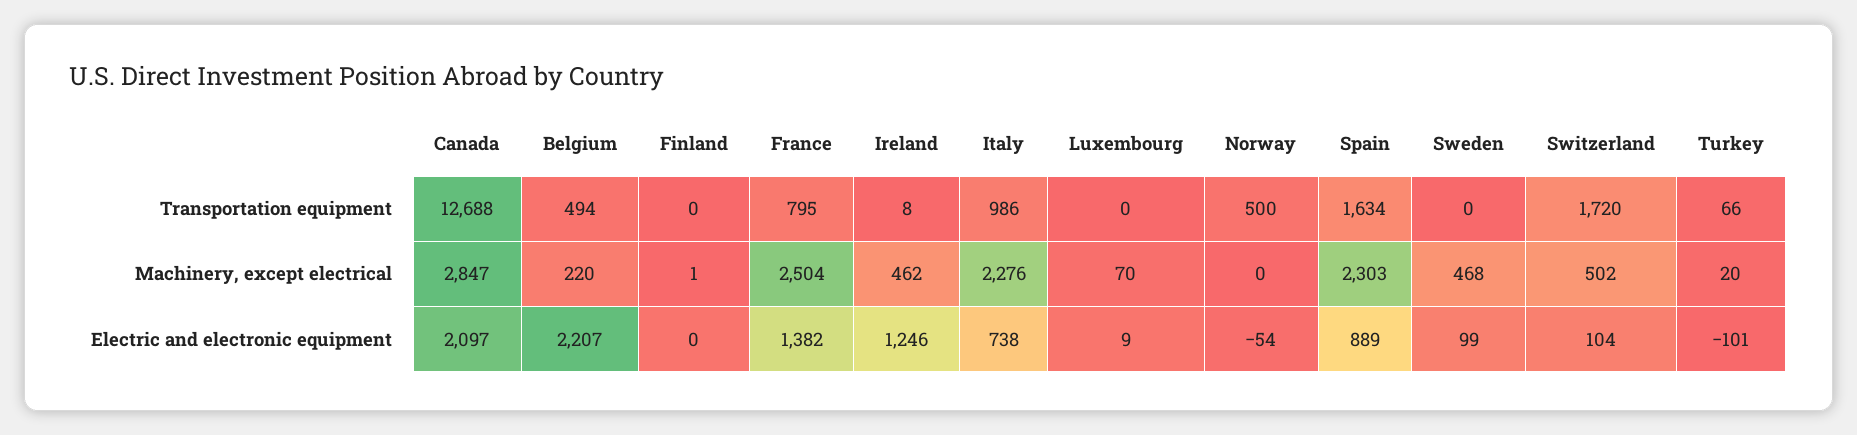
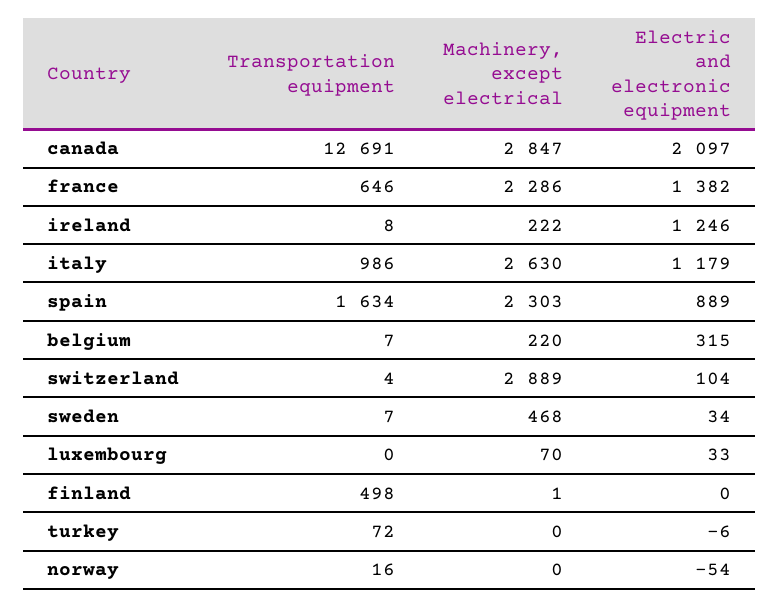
  {
    "Canada": {
-     "Transportation equipment": 12688,
+     "Transportation equipment": 12691,
      "Machinery, except electrical": 2847,
      "Electric and electronic equipment": 2097
    },
    "Belgium": {
-     "Transportation equipment": 494,
+     "Transportation equipment": 7,
      "Machinery, except electrical": 220,
-     "Electric and electronic equipment": 2207
+     "Electric and electronic equipment": 315
    },
    "Finland": {
-     "Transportation equipment": 0,
+     "Transportation equipment": 498,
      "Machinery, except electrical": 1,
      "Electric and electronic equipment": 0
    },
    "France": {
-     "Transportation equipment": 795,
+     "Transportation equipment": 646,
-     "Machinery, except electrical": 2504,
+     "Machinery, except electrical": 2286,
      "Electric and electronic equipment": 1382
    },
    "Ireland": {
      "Transportation equipment": 8,
-     "Machinery, except electrical": 462,
+     "Machinery, except electrical": 222,
      "Electric and electronic equipment": 1246
    },
    "Italy": {
      "Transportation equipment": 986,
-     "Machinery, except electrical": 2276,
+     "Machinery, except electrical": 2630,
-     "Electric and electronic equipment": 738
+     "Electric and electronic equipment": 1179
    },
    "Luxembourg": {
      "Transportation equipment": 0,
      "Machinery, except electrical": 70,
-     "Electric and electronic equipment": 9
+     "Electric and electronic equipment": 33
    },
    "Norway": {
-     "Transportation equipment": 500,
+     "Transportation equipment": 16,
      "Machinery, except electrical": 0,
      "Electric and electronic equipment": -54
    },
    "Spain": {
      "Transportation equipment": 1634,
      "Machinery, except electrical": 2303,
      "Electric and electronic equipment": 889
    },
    "Sweden": {
-     "Transportation equipment": 0,
+     "Transportation equipment": 7,
      "Machinery, except electrical": 468,
-     "Electric and electronic equipment": 99
+     "Electric and electronic equipment": 34
    },
    "Switzerland": {
-     "Transportation equipment": 1720,
+     "Transportation equipment": 4,
-     "Machinery, except electrical": 502,
+     "Machinery, except electrical": 2889,
      "Electric and electronic equipment": 104
    },
    "Turkey": {
-     "Transportation equipment": 66,
+     "Transportation equipment": 72,
-     "Machinery, except electrical": 20,
+     "Machinery, except electrical": 0,
-     "Electric and electronic equipment": -101
+     "Electric and electronic equipment": -6
    }
  }

